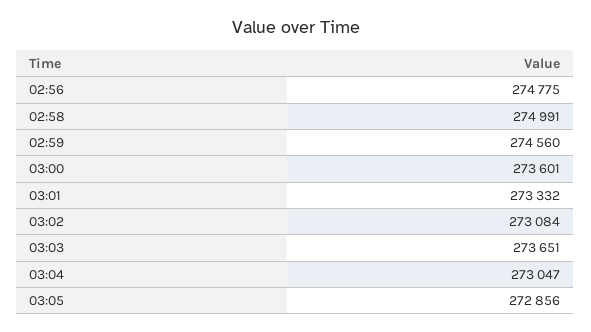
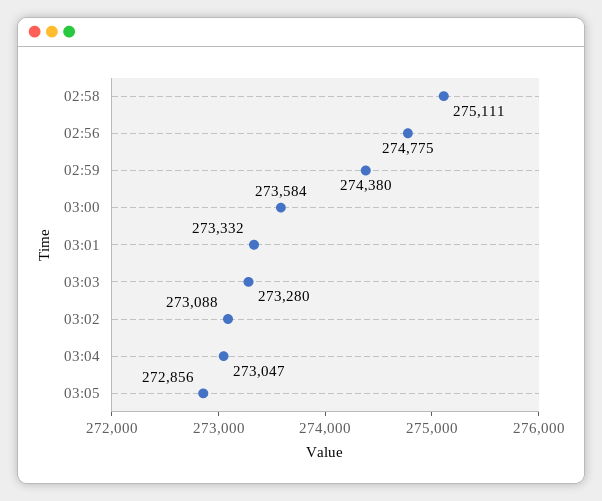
  {
    "02:56": 274775,
-   "02:58": 274991,
+   "02:58": 275111,
-   "02:59": 274560,
+   "02:59": 274380,
-   "03:00": 273601,
+   "03:00": 273584,
    "03:01": 273332,
-   "03:02": 273084,
+   "03:02": 273088,
-   "03:03": 273651,
+   "03:03": 273280,
    "03:04": 273047,
    "03:05": 272856
  }

